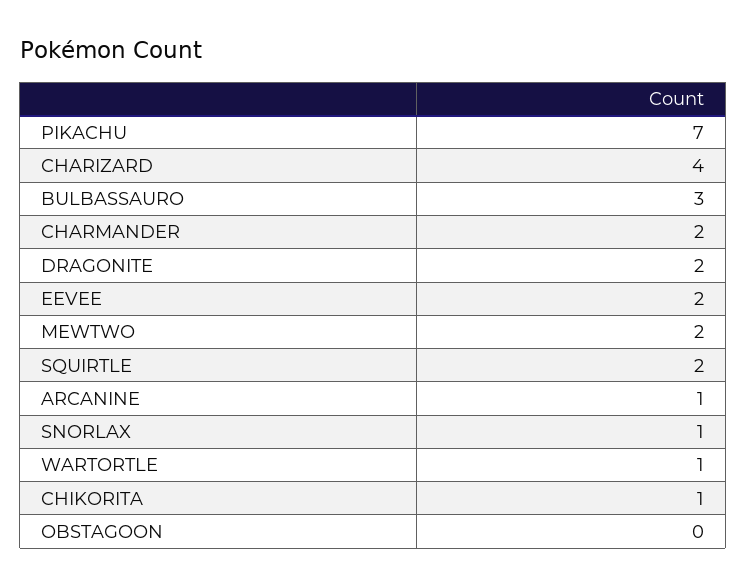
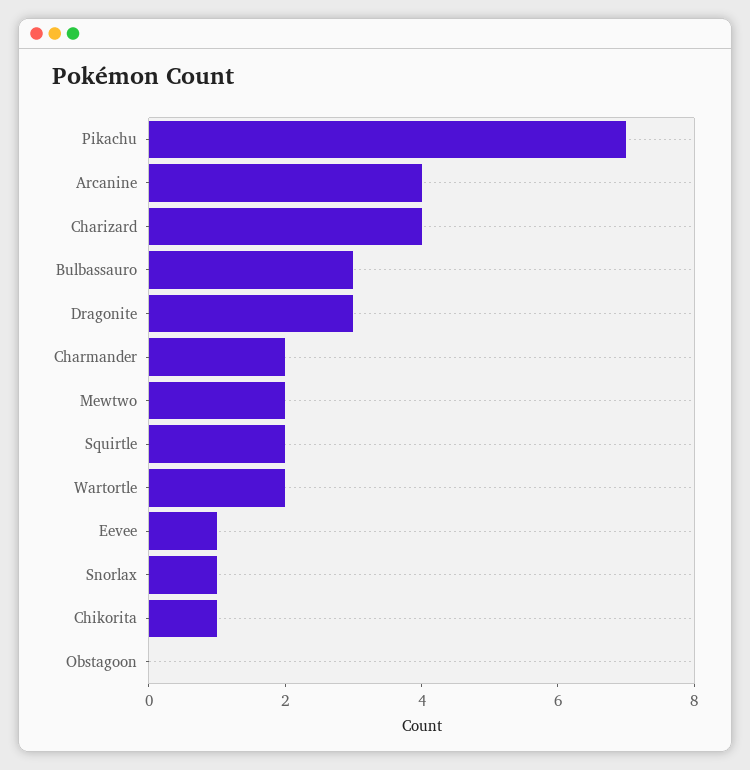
  {
    "PIKACHU": 7,
    "CHARIZARD": 4,
    "BULBASSAURO": 3,
    "CHARMANDER": 2,
-   "DRAGONITE": 2,
+   "DRAGONITE": 3,
-   "EEVEE": 2,
+   "EEVEE": 1,
    "MEWTWO": 2,
    "SQUIRTLE": 2,
-   "ARCANINE": 1,
+   "ARCANINE": 4,
    "SNORLAX": 1,
-   "WARTORTLE": 1,
+   "WARTORTLE": 2,
    "CHIKORITA": 1,
    "OBSTAGOON": 0
  }

